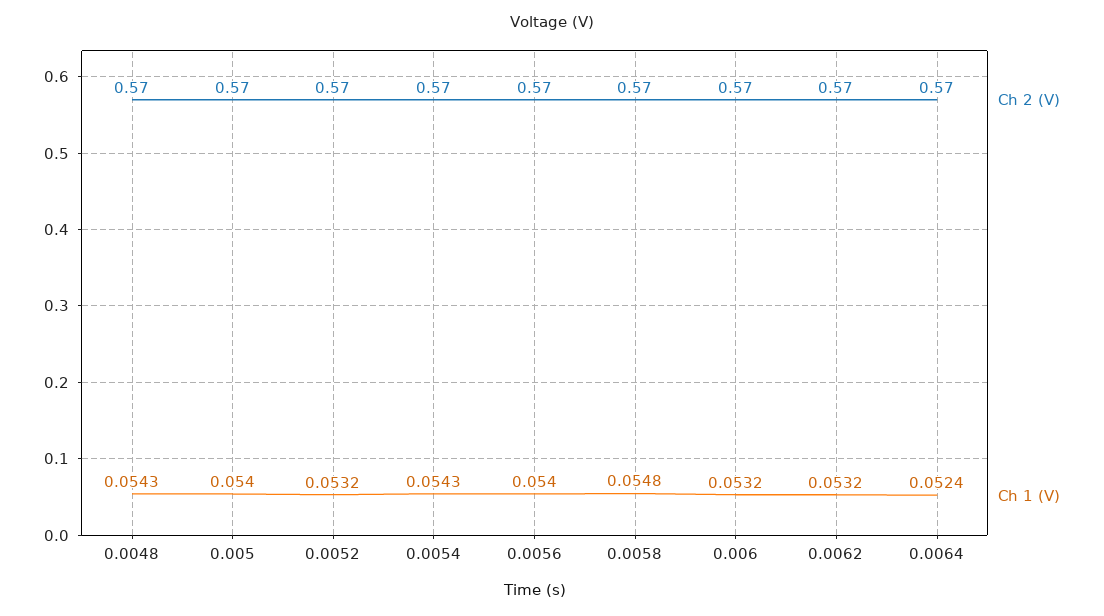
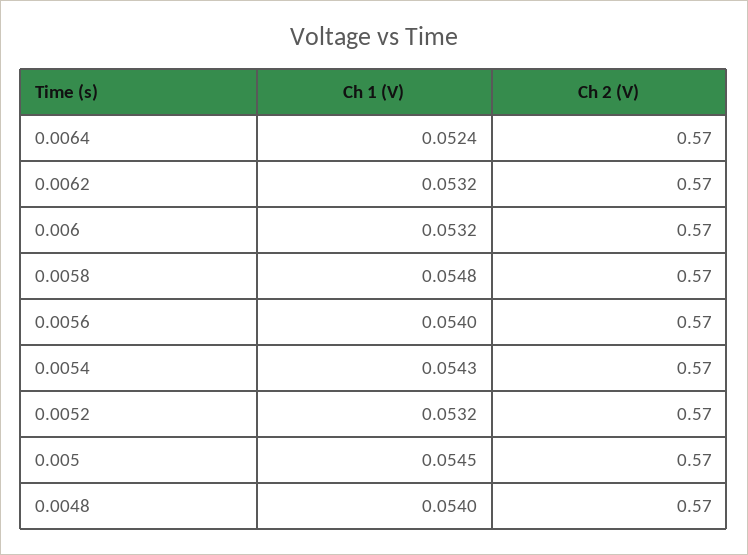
  {
    "Ch 2 (V)": {
      "0.0048": 0.57,
      "0.005": 0.57,
      "0.0052": 0.57,
      "0.0054": 0.57,
      "0.0056": 0.57,
      "0.0058": 0.57,
      "0.006": 0.57,
      "0.0062": 0.57,
      "0.0064": 0.57
    },
    "Ch 1 (V)": {
-     "0.0048": 0.0543,
+     "0.0048": 0.054,
-     "0.005": 0.054,
+     "0.005": 0.0545,
      "0.0052": 0.0532,
      "0.0054": 0.0543,
      "0.0056": 0.054,
      "0.0058": 0.0548,
      "0.006": 0.0532,
      "0.0062": 0.0532,
      "0.0064": 0.0524
    }
  }

